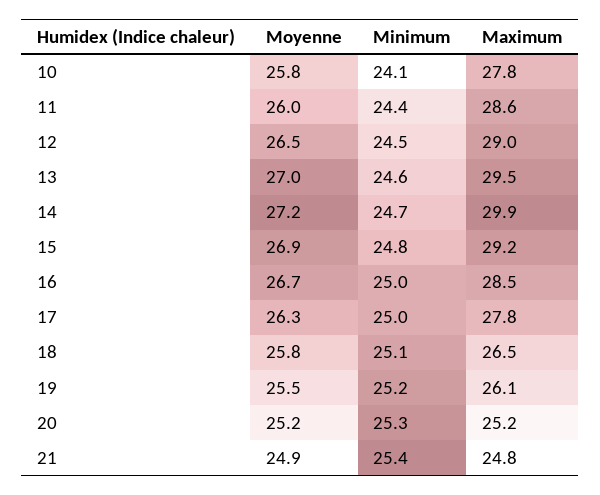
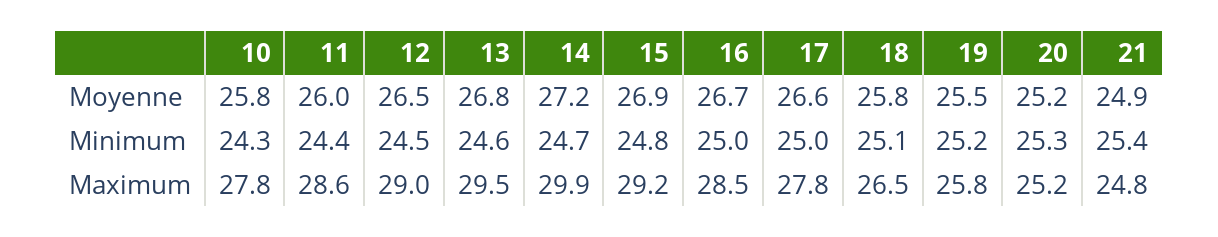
  {
    "Moyenne": {
      "10": 25.8,
      "11": 26,
      "12": 26.5,
-     "13": 27,
+     "13": 26.8,
      "14": 27.2,
      "15": 26.9,
      "16": 26.7,
-     "17": 26.3,
+     "17": 26.6,
      "18": 25.8,
      "19": 25.5,
      "20": 25.2,
      "21": 24.9
    },
    "Minimum": {
-     "10": 24.1,
+     "10": 24.3,
      "11": 24.4,
      "12": 24.5,
      "13": 24.6,
      "14": 24.7,
      "15": 24.8,
      "16": 25,
      "17": 25,
      "18": 25.1,
      "19": 25.2,
      "20": 25.3,
      "21": 25.4
    },
    "Maximum": {
      "10": 27.8,
      "11": 28.6,
      "12": 29,
      "13": 29.5,
      "14": 29.9,
      "15": 29.2,
      "16": 28.5,
      "17": 27.8,
      "18": 26.5,
-     "19": 26.1,
+     "19": 25.8,
      "20": 25.2,
      "21": 24.8
    }
  }

